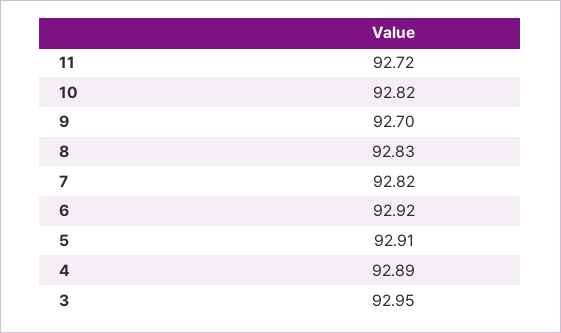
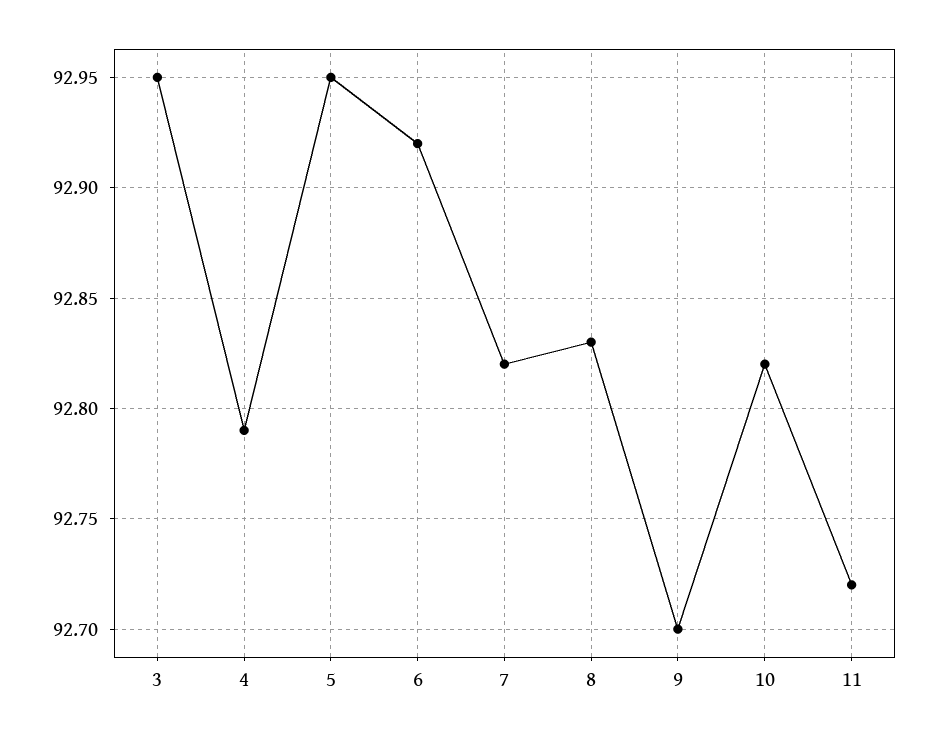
  {
    "11": 92.72,
    "10": 92.82,
    "9": 92.7,
    "8": 92.83,
    "7": 92.82,
    "6": 92.92,
-   "5": 92.91,
+   "5": 92.95,
-   "4": 92.89,
+   "4": 92.79,
    "3": 92.95
  }

